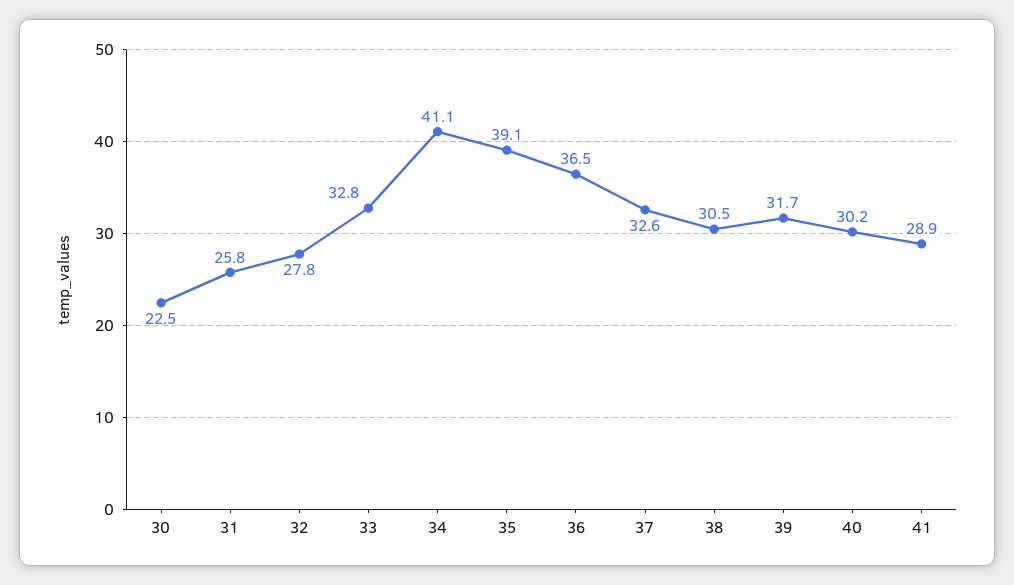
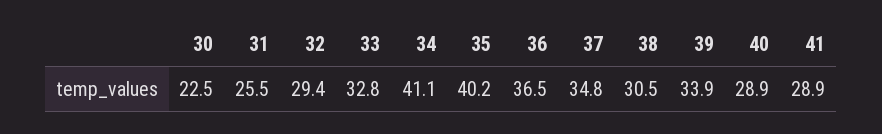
  {
    "30": 22.5,
-   "31": 25.8,
+   "31": 25.5,
-   "32": 27.8,
+   "32": 29.4,
    "33": 32.8,
    "34": 41.1,
-   "35": 39.1,
+   "35": 40.2,
    "36": 36.5,
-   "37": 32.6,
+   "37": 34.8,
    "38": 30.5,
-   "39": 31.7,
+   "39": 33.9,
-   "40": 30.2,
+   "40": 28.9,
    "41": 28.9
  }

